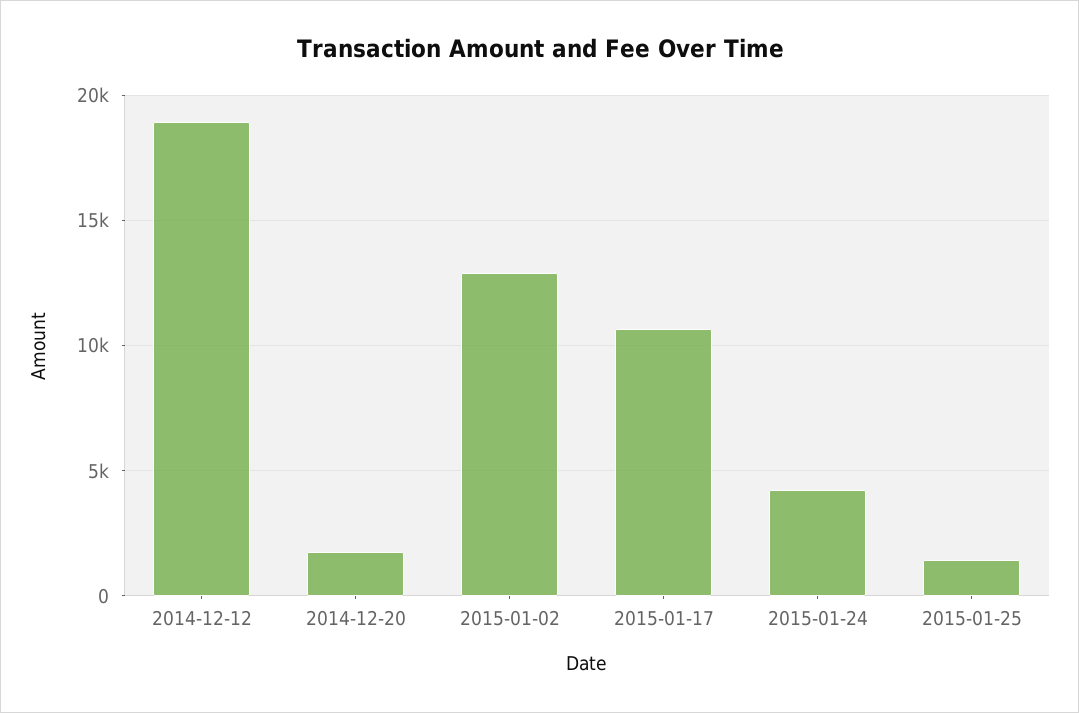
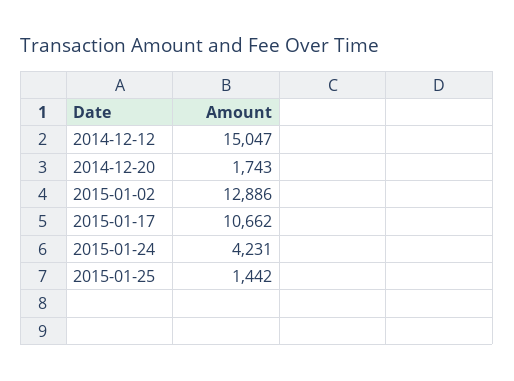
  {
-   "2014-12-12": 19000,
+   "2014-12-12": 15047,
    "2014-12-20": 1743,
    "2015-01-02": 12886,
    "2015-01-17": 10662,
    "2015-01-24": 4231,
    "2015-01-25": 1442
  }

